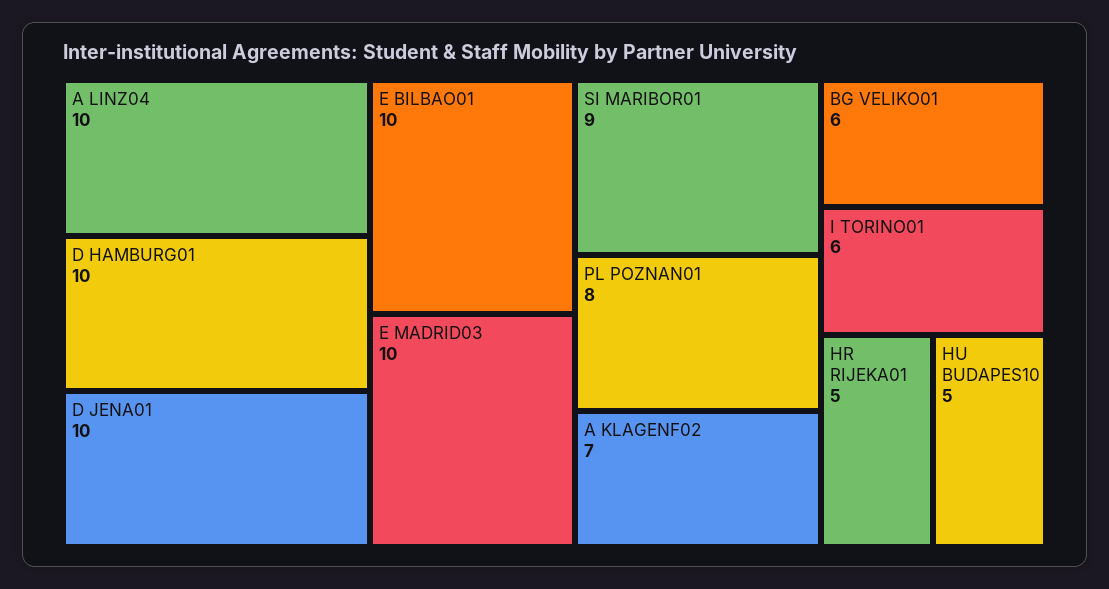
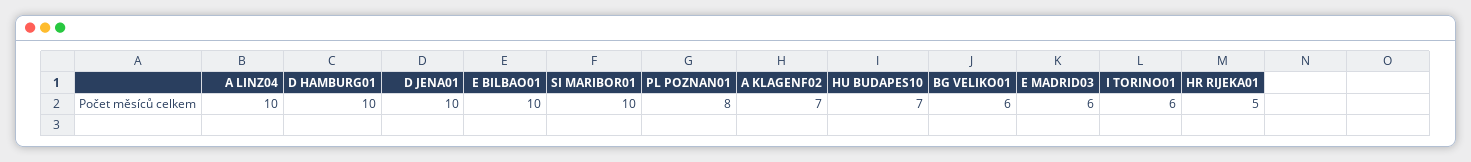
  {
    "A LINZ04": 10,
    "D HAMBURG01": 10,
    "D JENA01": 10,
    "E BILBAO01": 10,
-   "E MADRID03": 10,
+   "E MADRID03": 6,
-   "SI MARIBOR01": 9,
+   "SI MARIBOR01": 10,
    "PL POZNAN01": 8,
    "A KLAGENF02": 7,
    "BG VELIKO01": 6,
    "I TORINO01": 6,
    "HR RIJEKA01": 5,
-   "HU BUDAPES10": 5
+   "HU BUDAPES10": 7
  }

